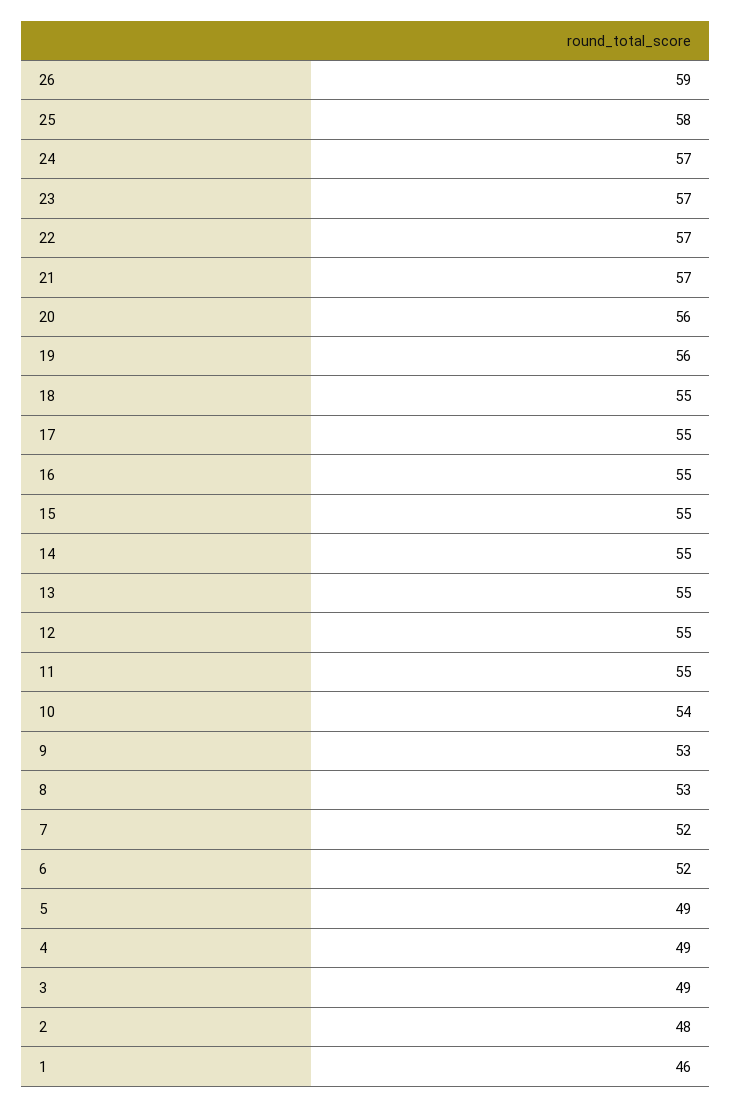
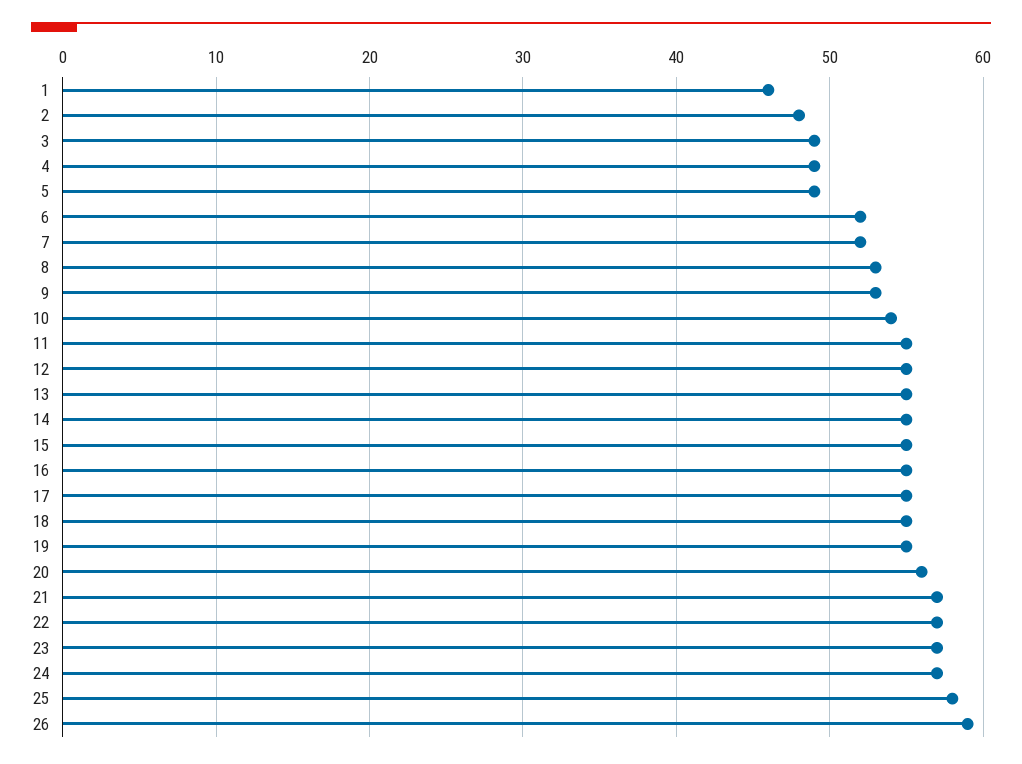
  {
    "26": 59,
    "25": 58,
    "24": 57,
    "23": 57,
    "22": 57,
    "21": 57,
    "20": 56,
-   "19": 56,
+   "19": 55,
    "18": 55,
    "17": 55,
    "16": 55,
    "15": 55,
    "14": 55,
    "13": 55,
    "12": 55,
    "11": 55,
    "10": 54,
    "9": 53,
    "8": 53,
    "7": 52,
    "6": 52,
    "5": 49,
    "4": 49,
    "3": 49,
    "2": 48,
    "1": 46
  }

